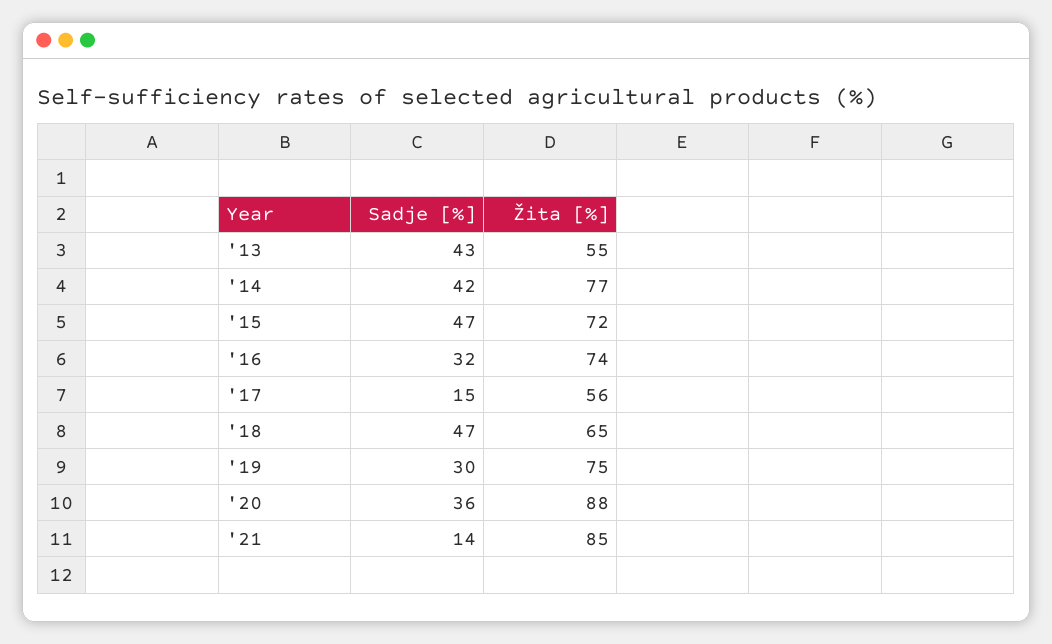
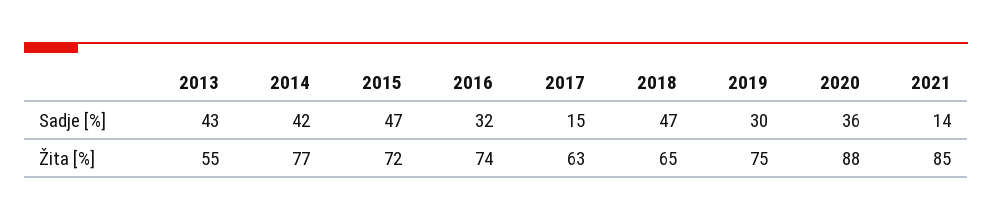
  {
    "Sadje [%]": {
      "'13": 43,
      "'14": 42,
      "'15": 47,
      "'16": 32,
      "'17": 15,
      "'18": 47,
      "'19": 30,
      "'20": 36,
      "'21": 14
    },
    "Žita [%]": {
      "'13": 55,
      "'14": 77,
      "'15": 72,
      "'16": 74,
-     "'17": 56,
+     "'17": 63,
      "'18": 65,
      "'19": 75,
      "'20": 88,
      "'21": 85
    }
  }

